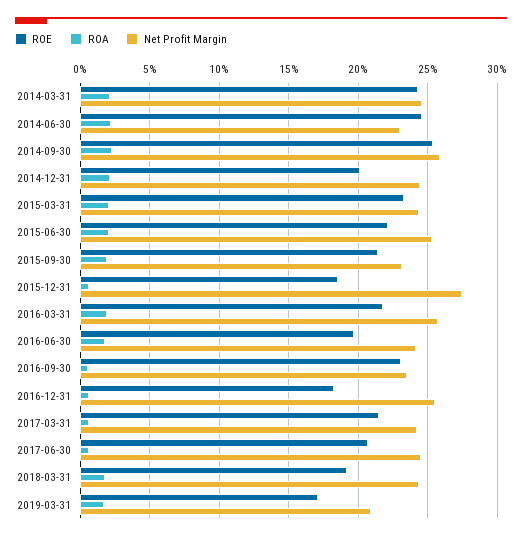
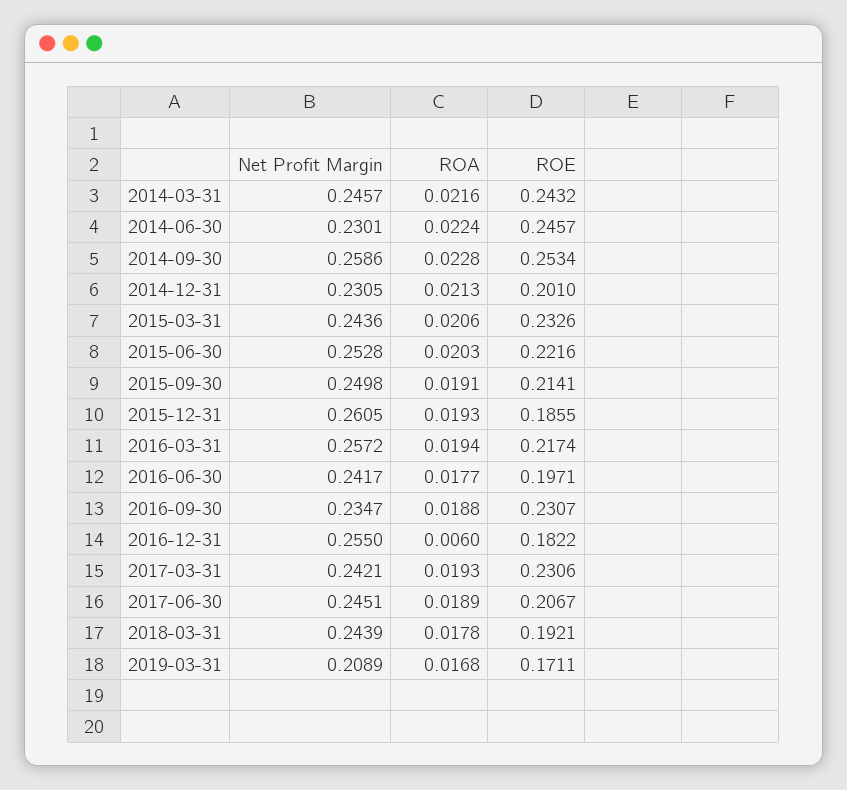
  {
    "ROE": {
      "2014-03-31": 0.2432,
      "2014-06-30": 0.2457,
      "2014-09-30": 0.2534,
      "2014-12-31": 0.201,
      "2015-03-31": 0.2326,
      "2015-06-30": 0.2216,
      "2015-09-30": 0.2141,
      "2015-12-31": 0.1855,
      "2016-03-31": 0.2174,
      "2016-06-30": 0.1971,
      "2016-09-30": 0.2307,
      "2016-12-31": 0.1822,
-     "2017-03-31": 0.215,
+     "2017-03-31": 0.2306,
      "2017-06-30": 0.2067,
      "2018-03-31": 0.1921,
      "2019-03-31": 0.1711
    },
    "ROA": {
      "2014-03-31": 0.0216,
      "2014-06-30": 0.0224,
      "2014-09-30": 0.0228,
      "2014-12-31": 0.0213,
      "2015-03-31": 0.0206,
      "2015-06-30": 0.0203,
      "2015-09-30": 0.0191,
-     "2015-12-31": 0.005,
+     "2015-12-31": 0.0193,
      "2016-03-31": 0.0194,
      "2016-06-30": 0.0177,
-     "2016-09-30": 0.005,
+     "2016-09-30": 0.0188,
      "2016-12-31": 0.006,
-     "2017-03-31": 0.005,
+     "2017-03-31": 0.0193,
-     "2017-06-30": 0.005,
+     "2017-06-30": 0.0189,
      "2018-03-31": 0.0178,
      "2019-03-31": 0.0168
    },
    "Net Profit Margin": {
      "2014-03-31": 0.2457,
      "2014-06-30": 0.2301,
      "2014-09-30": 0.2586,
-     "2014-12-31": 0.245,
+     "2014-12-31": 0.2305,
      "2015-03-31": 0.2436,
      "2015-06-30": 0.2528,
-     "2015-09-30": 0.23,
+     "2015-09-30": 0.2498,
-     "2015-12-31": 0.275,
+     "2015-12-31": 0.2605,
      "2016-03-31": 0.2572,
      "2016-06-30": 0.2417,
      "2016-09-30": 0.2347,
      "2016-12-31": 0.255,
      "2017-03-31": 0.2421,
      "2017-06-30": 0.2451,
      "2018-03-31": 0.2439,
      "2019-03-31": 0.2089
    }
  }

